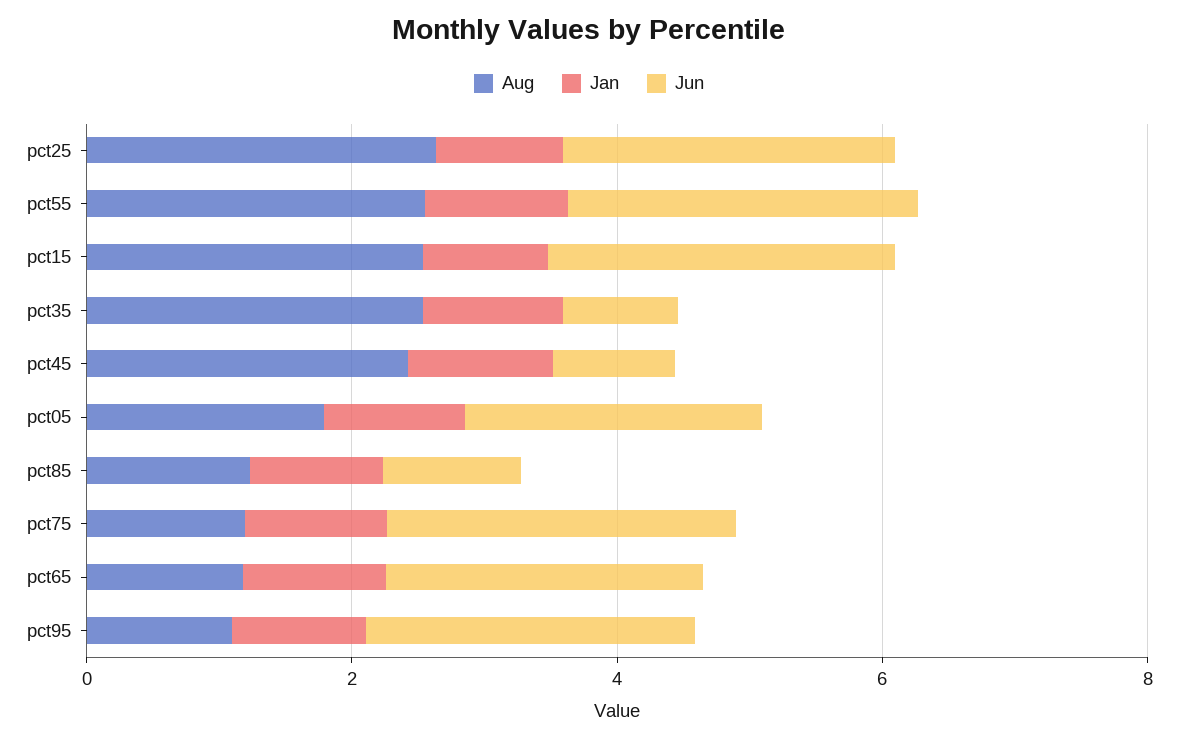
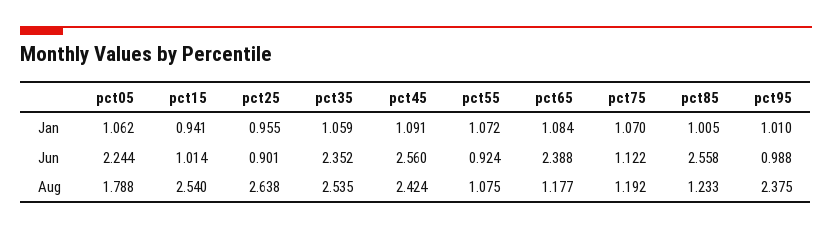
  {
    "Aug": {
      "pct25": 2.638,
-     "pct55": 2.5,
+     "pct55": 1.075,
      "pct15": 2.54,
      "pct35": 2.535,
      "pct45": 2.424,
      "pct05": 1.788,
      "pct85": 1.233,
      "pct75": 1.192,
      "pct65": 1.177,
-     "pct95": 1
+     "pct95": 2.375
    },
    "Jan": {
      "pct25": 0.955,
      "pct55": 1.072,
      "pct15": 0.941,
      "pct35": 1.059,
      "pct45": 1.091,
      "pct05": 1.062,
      "pct85": 1.005,
      "pct75": 1.07,
      "pct65": 1.084,
      "pct95": 1.01
    },
    "Jun": {
-     "pct25": 2.5,
+     "pct25": 0.901,
-     "pct55": 2.5,
+     "pct55": 0.924,
-     "pct15": 2.5,
+     "pct15": 1.014,
-     "pct35": 1,
+     "pct35": 2.352,
-     "pct45": 1,
+     "pct45": 2.56,
      "pct05": 2.244,
-     "pct85": 1,
+     "pct85": 2.558,
-     "pct75": 2.5,
+     "pct75": 1.122,
      "pct65": 2.388,
-     "pct95": 2.5
+     "pct95": 0.988
    }
  }

